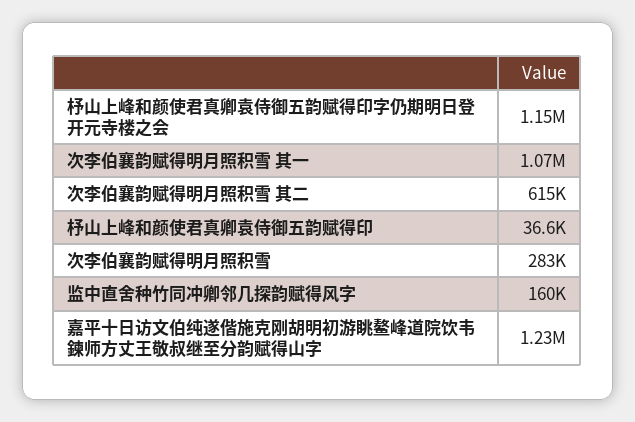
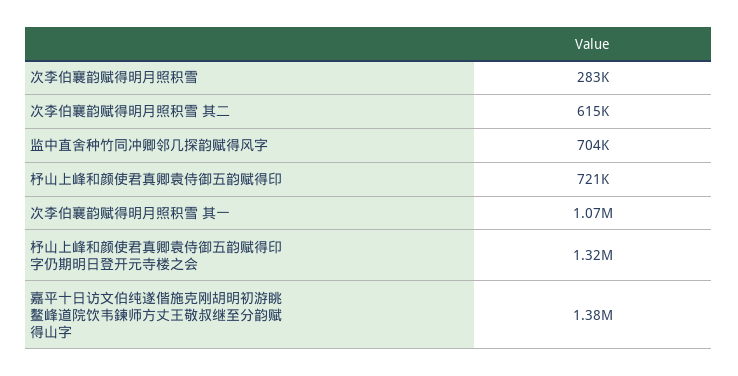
  {
-   "杼山上峰和颜使君真卿袁侍御五韵赋得印字仍期明日登开元寺楼之会": 1150000,
+   "杼山上峰和颜使君真卿袁侍御五韵赋得印字仍期明日登开元寺楼之会": 1320000,
    "次李伯襄韵赋得明月照积雪 其一": 1070000,
    "次李伯襄韵赋得明月照积雪 其二": 615000,
-   "杼山上峰和颜使君真卿袁侍御五韵赋得印": 36600,
+   "杼山上峰和颜使君真卿袁侍御五韵赋得印": 721000,
    "次李伯襄韵赋得明月照积雪": 283000,
-   "监中直舍种竹同冲卿邻几探韵赋得风字": 160000,
+   "监中直舍种竹同冲卿邻几探韵赋得风字": 704000,
-   "嘉平十日访文伯纯遂偕施克刚胡明初游眺鳌峰道院饮韦鍊师方丈王敬叔继至分韵赋得山字": 1230000
+   "嘉平十日访文伯纯遂偕施克刚胡明初游眺鳌峰道院饮韦鍊师方丈王敬叔继至分韵赋得山字": 1380000
  }

